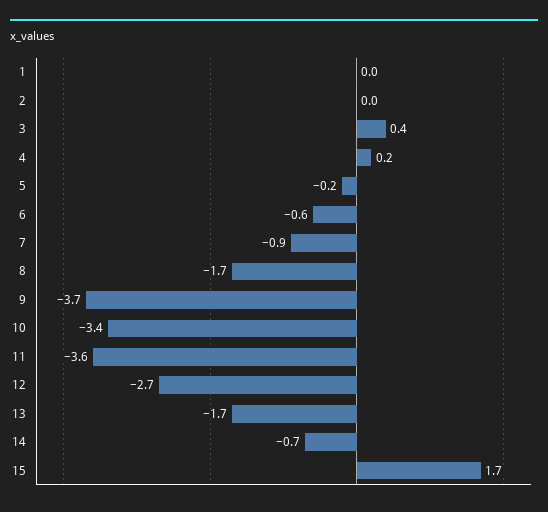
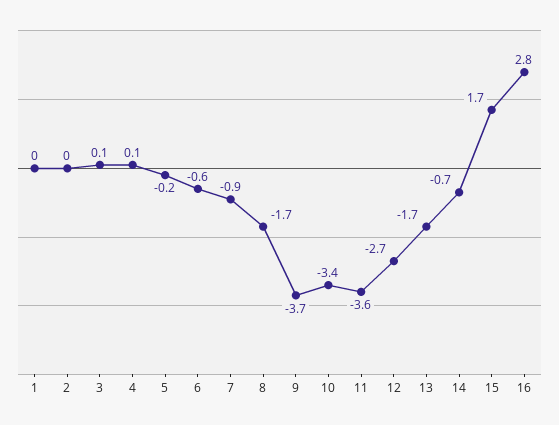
  {
    "1": 0,
    "2": 0,
-   "3": 0.4,
+   "3": 0.1,
-   "4": 0.2,
+   "4": 0.1,
    "5": -0.2,
    "6": -0.6,
    "7": -0.9,
    "8": -1.7,
    "9": -3.7,
    "10": -3.4,
    "11": -3.6,
    "12": -2.7,
    "13": -1.7,
    "14": -0.7,
-   "15": 1.7
+   "15": 1.7,
+   "16": 2.8
  }

